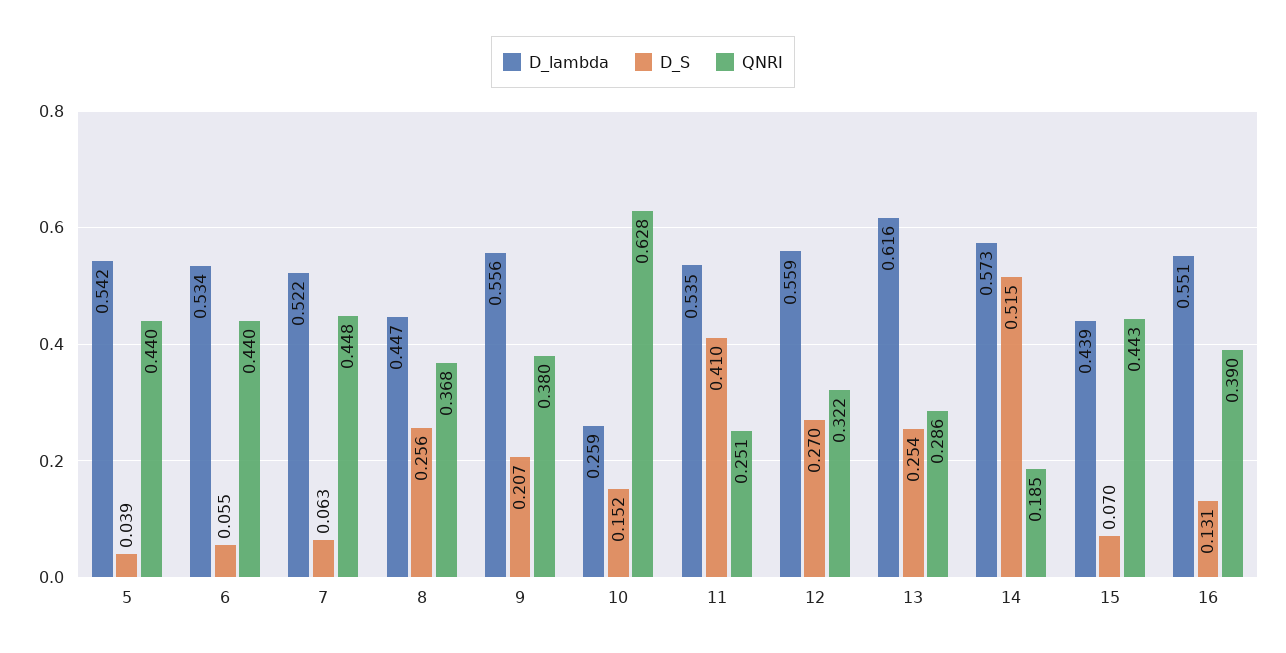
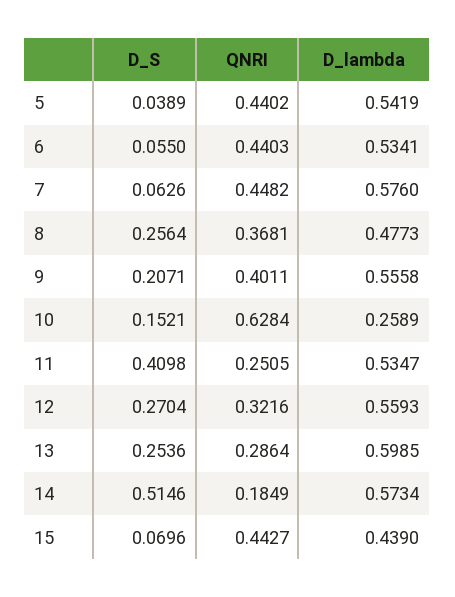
  {
    "D_lambda": {
      "5": 0.5419,
      "6": 0.5341,
-     "7": 0.522,
+     "7": 0.576,
-     "8": 0.447,
+     "8": 0.4773,
      "9": 0.5558,
      "10": 0.2589,
      "11": 0.5347,
      "12": 0.5593,
-     "13": 0.616,
+     "13": 0.5985,
      "14": 0.5734,
-     "15": 0.439,
+     "15": 0.439
-     "16": 0.551
    },
    "D_S": {
      "5": 0.0389,
      "6": 0.055,
      "7": 0.0626,
      "8": 0.2564,
      "9": 0.2071,
      "10": 0.1521,
      "11": 0.4098,
      "12": 0.2704,
      "13": 0.2536,
      "14": 0.5146,
-     "15": 0.0696,
+     "15": 0.0696
-     "16": 0.131
    },
    "QNRI": {
      "5": 0.4402,
      "6": 0.4403,
      "7": 0.4482,
      "8": 0.3681,
-     "9": 0.38,
+     "9": 0.4011,
      "10": 0.6284,
      "11": 0.2505,
      "12": 0.3216,
      "13": 0.2864,
      "14": 0.1849,
-     "15": 0.4427,
+     "15": 0.4427
-     "16": 0.39
    }
  }

